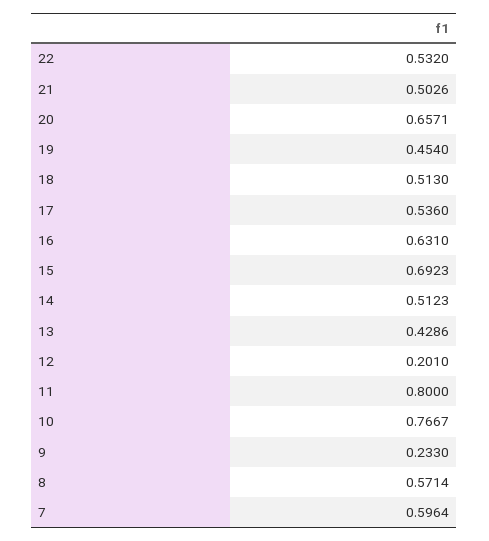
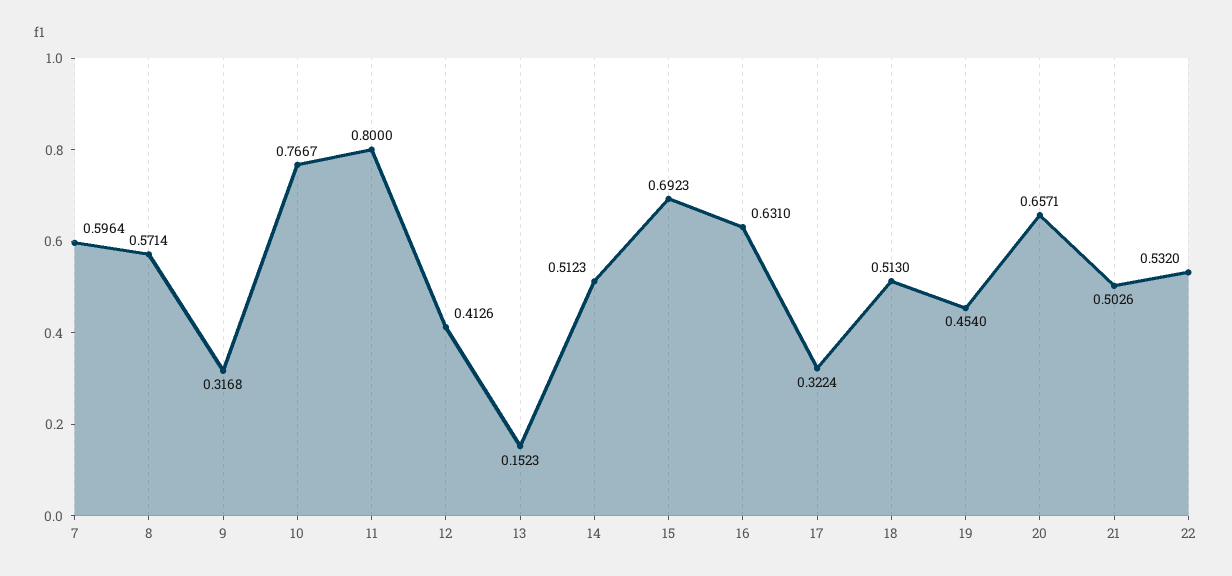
  {
    "22": 0.532,
    "21": 0.5026,
    "20": 0.6571,
    "19": 0.454,
    "18": 0.513,
-   "17": 0.536,
+   "17": 0.3224,
    "16": 0.631,
    "15": 0.6923,
    "14": 0.5123,
-   "13": 0.4286,
+   "13": 0.1523,
-   "12": 0.201,
+   "12": 0.4126,
    "11": 0.8,
    "10": 0.7667,
-   "9": 0.233,
+   "9": 0.3168,
    "8": 0.5714,
    "7": 0.5964
  }

